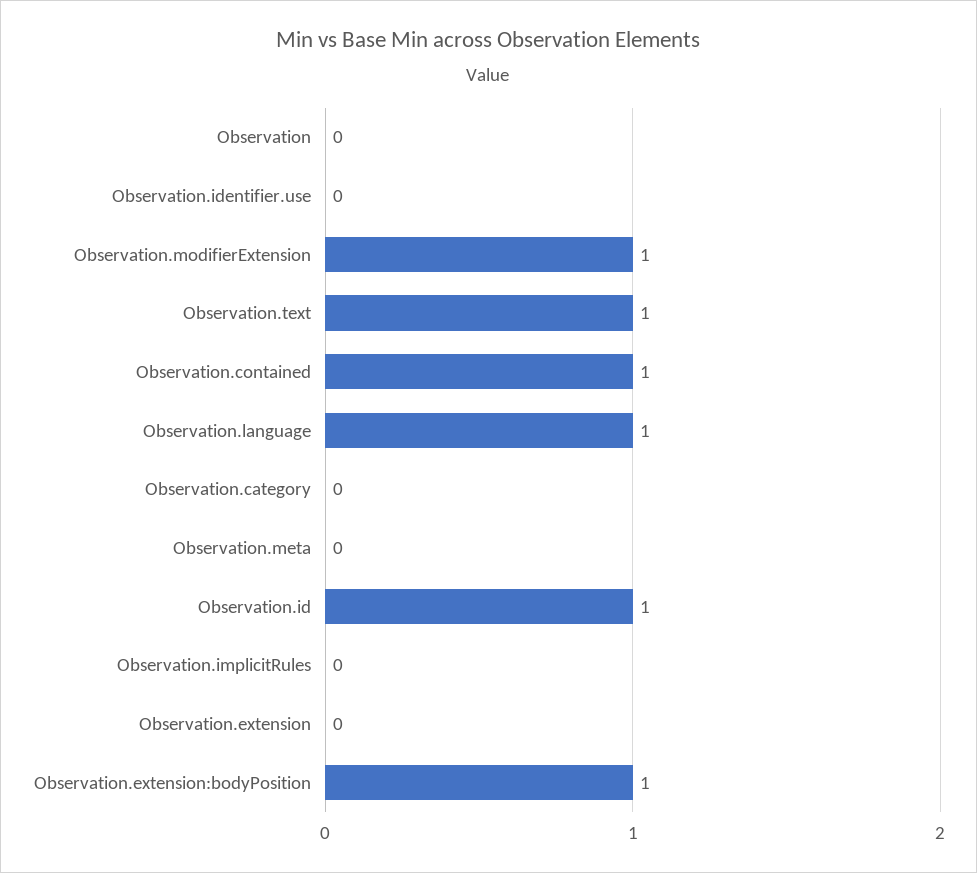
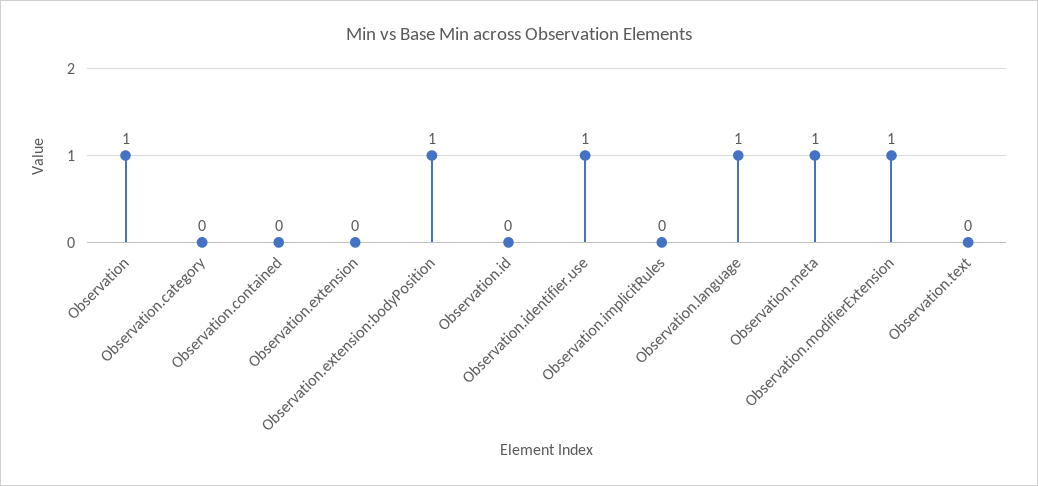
  {
-   "Observation": 0,
+   "Observation": 1,
-   "Observation.identifier.use": 0,
+   "Observation.identifier.use": 1,
    "Observation.modifierExtension": 1,
-   "Observation.text": 1,
+   "Observation.text": 0,
-   "Observation.contained": 1,
+   "Observation.contained": 0,
    "Observation.language": 1,
    "Observation.category": 0,
-   "Observation.meta": 0,
+   "Observation.meta": 1,
-   "Observation.id": 1,
+   "Observation.id": 0,
    "Observation.implicitRules": 0,
    "Observation.extension": 0,
    "Observation.extension:bodyPosition": 1
  }

